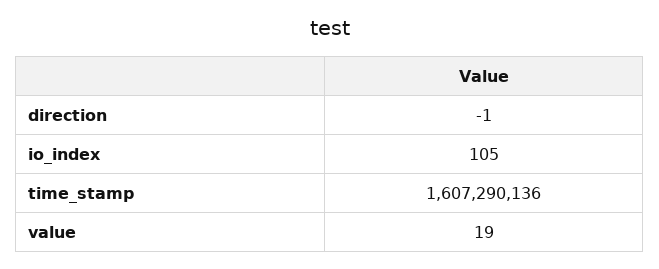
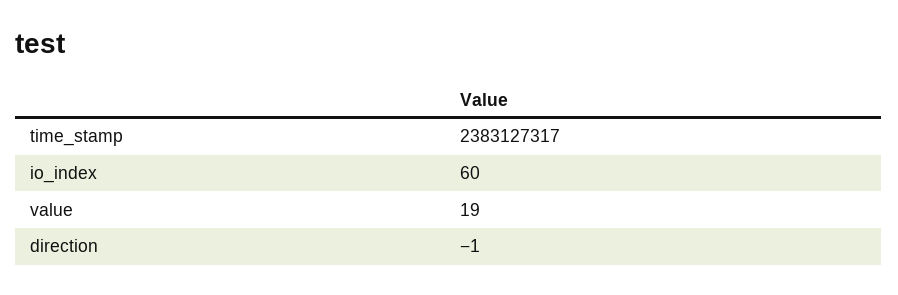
  {
    "direction": -1,
-   "io_index": 105,
+   "io_index": 60,
-   "time_stamp": 1607290136,
+   "time_stamp": 2383127317,
    "value": 19
  }

